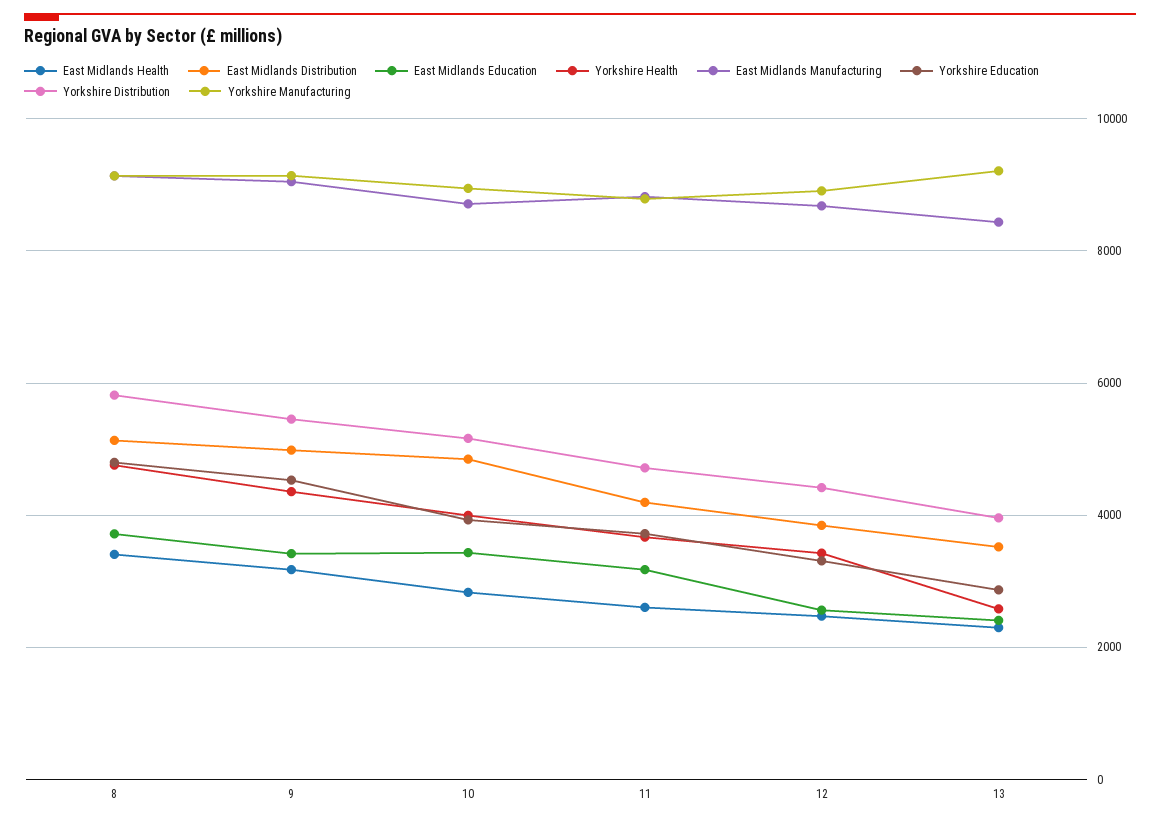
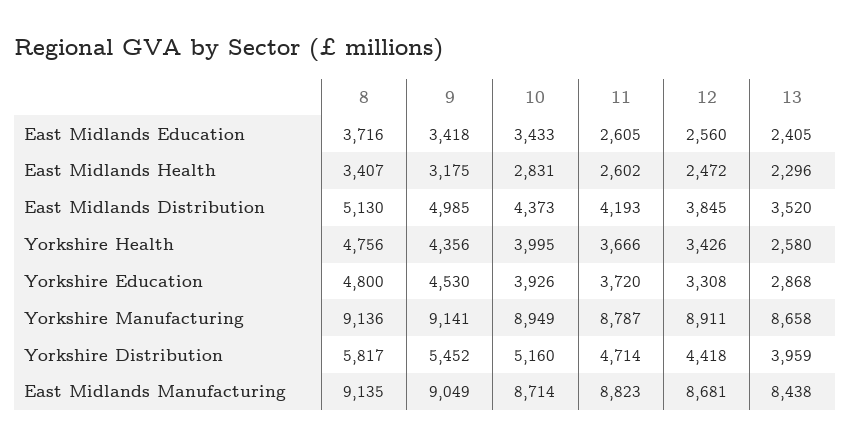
  {
    "East Midlands Health": {
      "8": 3407,
      "9": 3175,
      "10": 2831,
      "11": 2602,
      "12": 2472,
      "13": 2296
    },
    "East Midlands Distribution": {
      "8": 5130,
      "9": 4985,
-     "10": 4800,
+     "10": 4373,
      "11": 4193,
      "12": 3845,
      "13": 3520
    },
    "East Midlands Education": {
      "8": 3716,
      "9": 3418,
      "10": 3433,
-     "11": 3200,
+     "11": 2605,
      "12": 2560,
      "13": 2405
    },
    "Yorkshire Health": {
      "8": 4756,
      "9": 4356,
      "10": 3995,
      "11": 3666,
      "12": 3426,
      "13": 2580
    },
    "East Midlands Manufacturing": {
      "8": 9135,
      "9": 9049,
      "10": 8714,
      "11": 8823,
      "12": 8681,
      "13": 8438
    },
    "Yorkshire Education": {
      "8": 4800,
      "9": 4530,
      "10": 3926,
      "11": 3720,
      "12": 3308,
      "13": 2868
    },
    "Yorkshire Distribution": {
      "8": 5817,
      "9": 5452,
      "10": 5160,
      "11": 4714,
      "12": 4418,
      "13": 3959
    },
    "Yorkshire Manufacturing": {
      "8": 9136,
      "9": 9141,
      "10": 8949,
      "11": 8787,
      "12": 8911,
-     "13": 9200
+     "13": 8658
    }
  }

